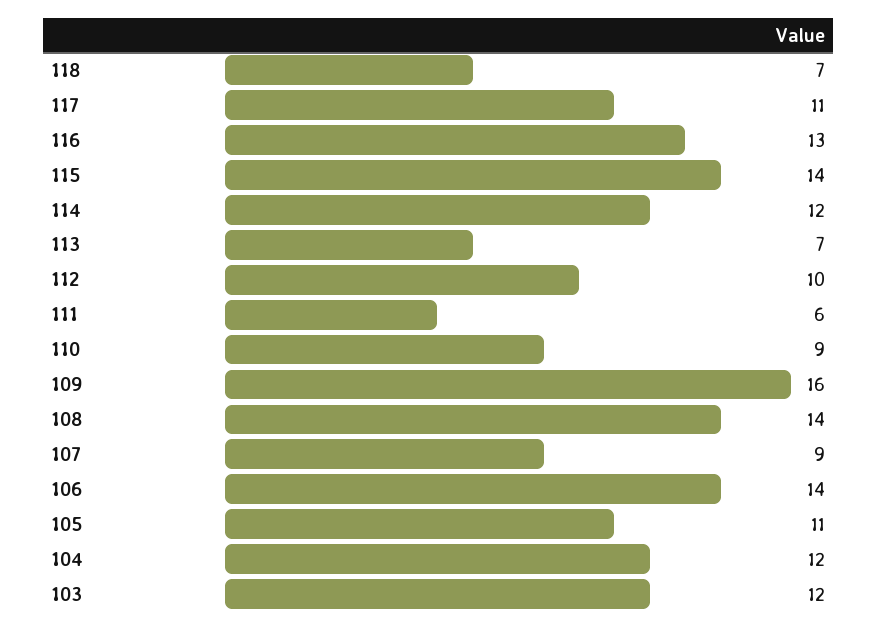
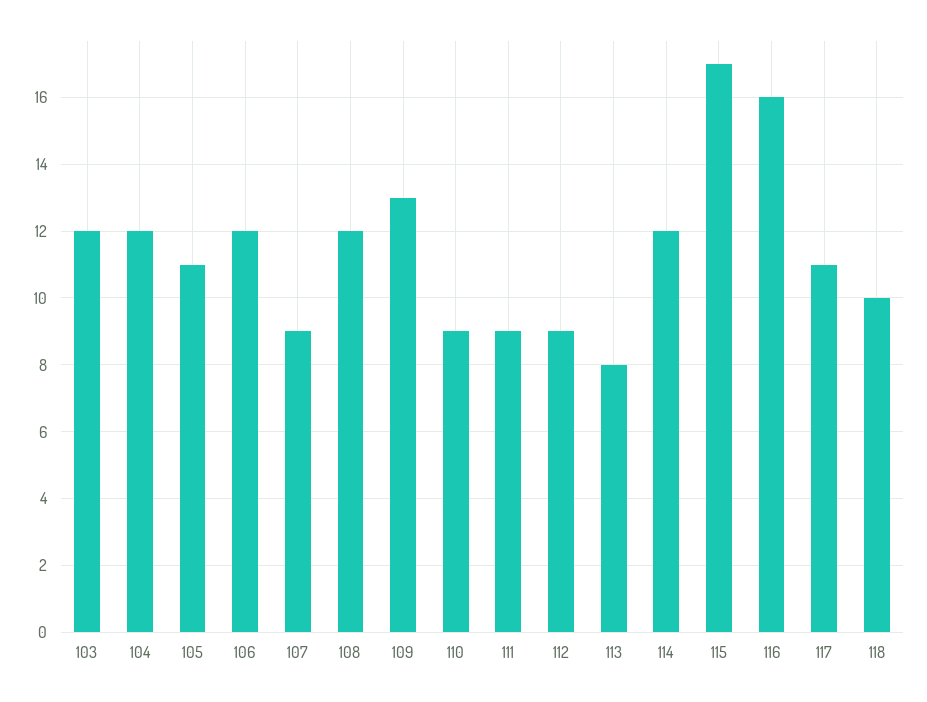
  {
-   "118": 7,
+   "118": 10,
    "117": 11,
-   "116": 13,
+   "116": 16,
-   "115": 14,
+   "115": 17,
    "114": 12,
-   "113": 7,
+   "113": 8,
-   "112": 10,
+   "112": 9,
-   "111": 6,
+   "111": 9,
    "110": 9,
-   "109": 16,
+   "109": 13,
-   "108": 14,
+   "108": 12,
    "107": 9,
-   "106": 14,
+   "106": 12,
    "105": 11,
    "104": 12,
    "103": 12
  }

